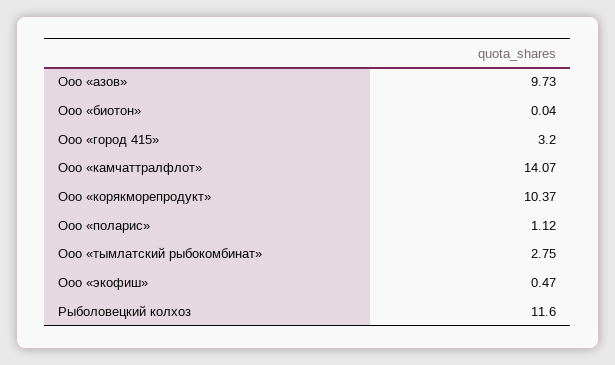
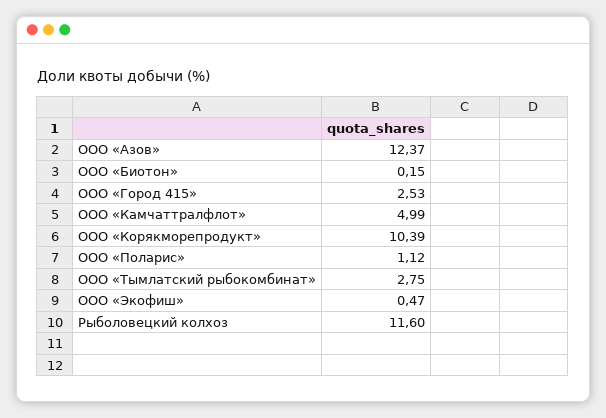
  {
-   "Ооо «азов»": 9.73,
+   "Ооо «азов»": 12.37,
-   "Ооо «биотон»": 0.04,
+   "Ооо «биотон»": 0.15,
-   "Ооо «город 415»": 3.2,
+   "Ооо «город 415»": 2.53,
-   "Ооо «камчаттралфлот»": 14.07,
+   "Ооо «камчаттралфлот»": 4.99,
-   "Ооо «корякморепродукт»": 10.37,
+   "Ооо «корякморепродукт»": 10.39,
    "Ооо «поларис»": 1.12,
    "Ооо «тымлатский рыбокомбинат»": 2.75,
    "Ооо «экофиш»": 0.47,
    "Рыболовецкий колхоз": 11.6
  }

